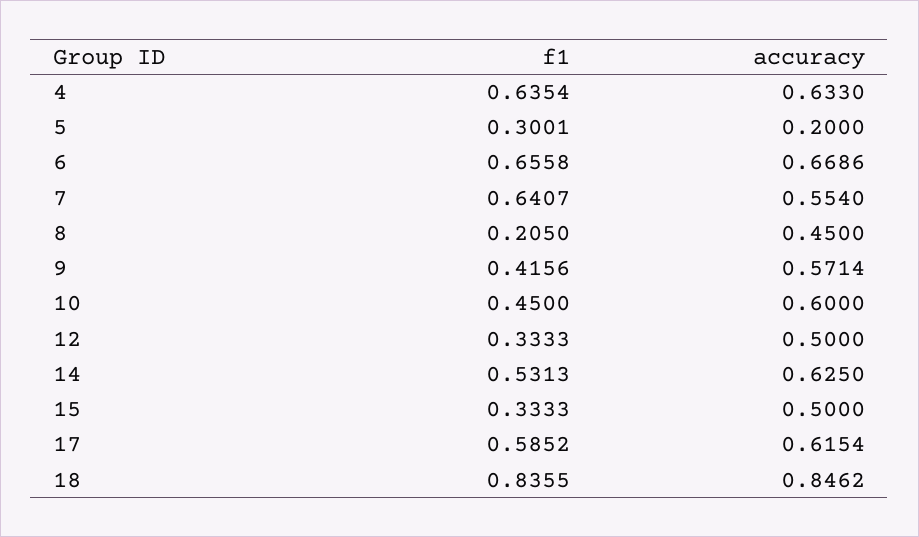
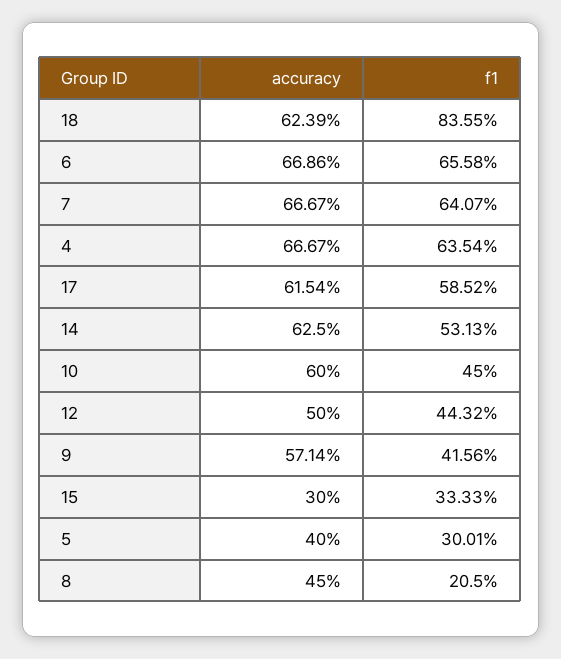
  {
    "f1": {
      "4": 0.6354,
      "5": 0.3001,
      "6": 0.6558,
      "7": 0.6407,
      "8": 0.205,
      "9": 0.4156,
      "10": 0.45,
-     "12": 0.3333,
+     "12": 0.4432,
      "14": 0.5313,
      "15": 0.3333,
      "17": 0.5852,
      "18": 0.8355
    },
    "accuracy": {
-     "4": 0.633,
+     "4": 0.6667,
-     "5": 0.2,
+     "5": 0.4,
      "6": 0.6686,
-     "7": 0.554,
+     "7": 0.6667,
      "8": 0.45,
      "9": 0.5714,
      "10": 0.6,
      "12": 0.5,
      "14": 0.625,
-     "15": 0.5,
+     "15": 0.3,
      "17": 0.6154,
-     "18": 0.8462
+     "18": 0.6239
    }
  }

